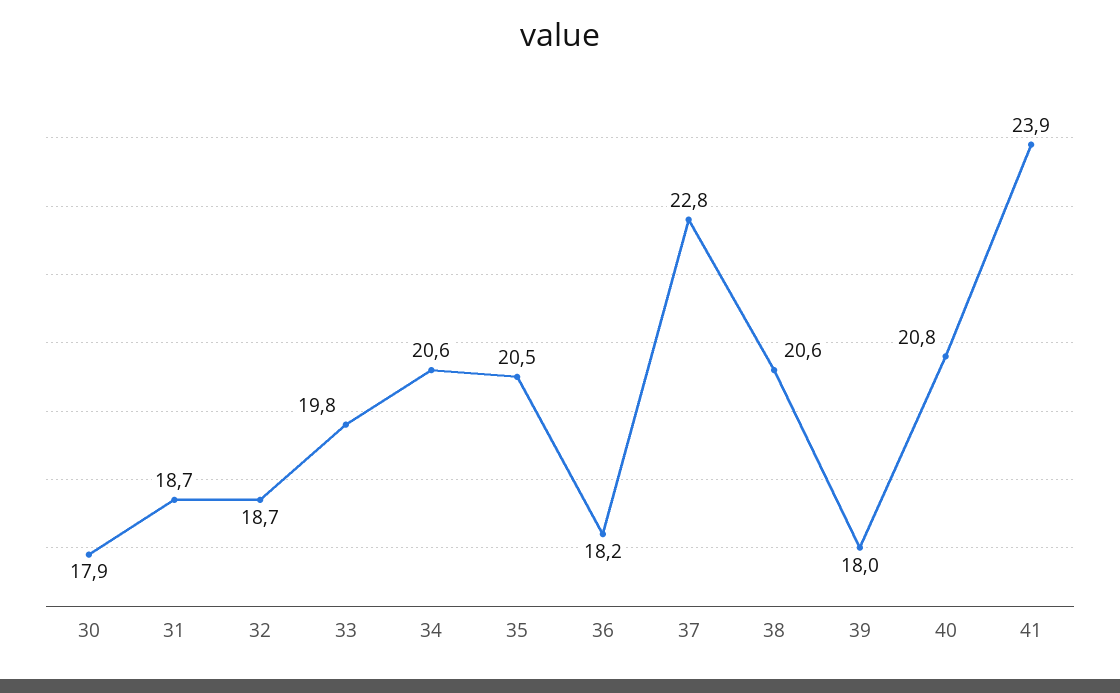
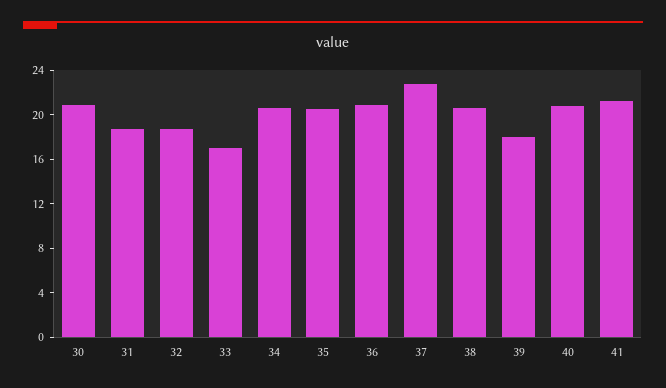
  {
-   "30": 17.9,
+   "30": 21,
    "31": 18.7,
    "32": 18.7,
-   "33": 19.8,
+   "33": 17,
    "34": 20.6,
    "35": 20.5,
-   "36": 18.2,
+   "36": 21,
    "37": 22.8,
    "38": 20.6,
    "39": 18,
    "40": 20.8,
-   "41": 23.9
+   "41": 21
  }

